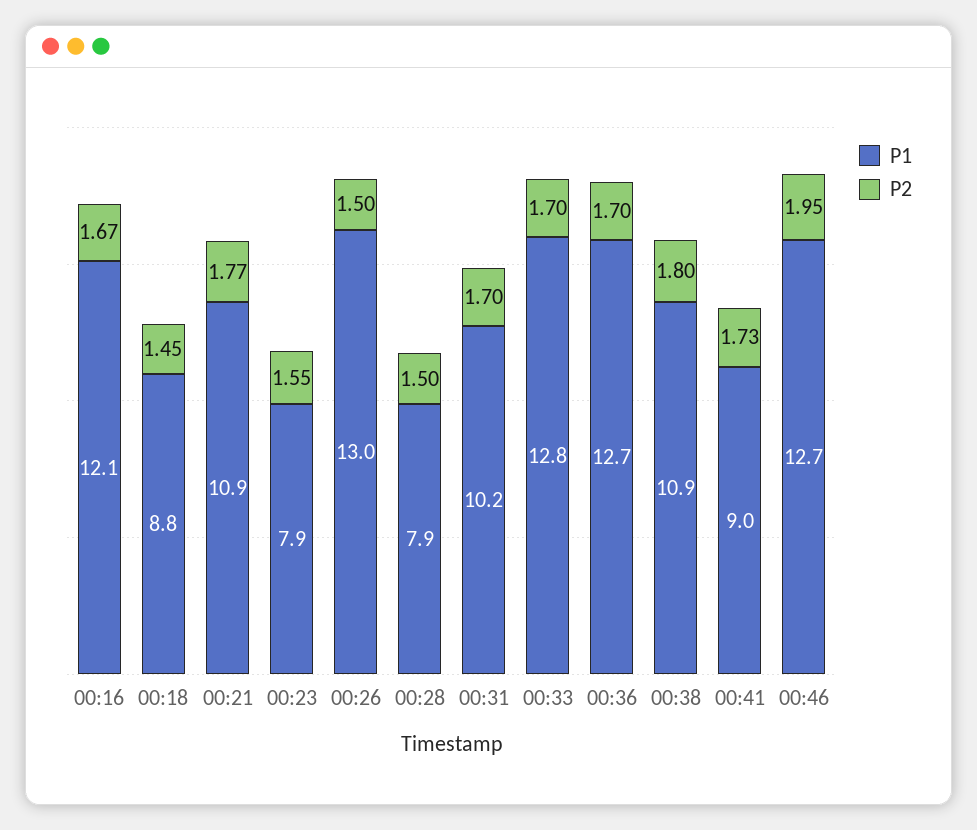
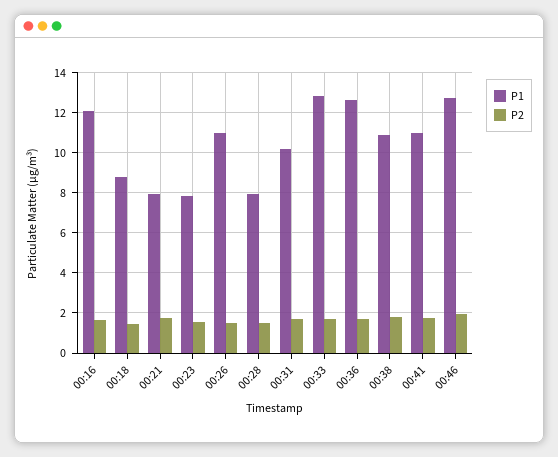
  {
    "P1": {
      "00:16": 12.1,
      "00:18": 8.8,
-     "00:21": 10.9,
+     "00:21": 8,
      "00:23": 7.9,
-     "00:26": 13,
+     "00:26": 11,
      "00:28": 7.9,
      "00:31": 10.2,
      "00:33": 12.8,
      "00:36": 12.7,
      "00:38": 10.9,
-     "00:41": 9,
+     "00:41": 11,
      "00:46": 12.7
    },
    "P2": {
      "00:16": 1.67,
      "00:18": 1.45,
      "00:21": 1.77,
      "00:23": 1.55,
      "00:26": 1.5,
      "00:28": 1.5,
      "00:31": 1.7,
      "00:33": 1.7,
      "00:36": 1.7,
      "00:38": 1.8,
      "00:41": 1.73,
      "00:46": 1.95
    }
  }

